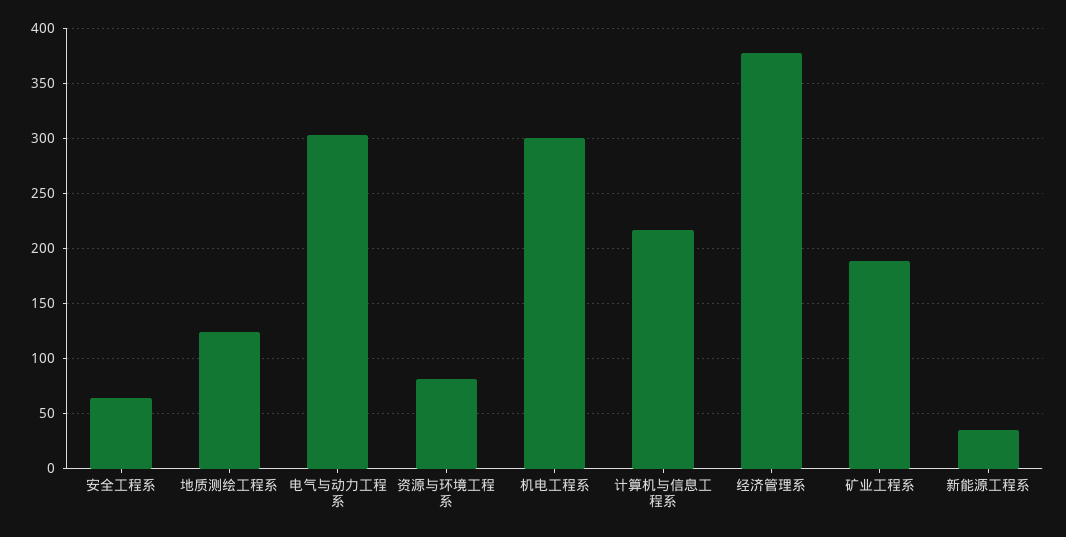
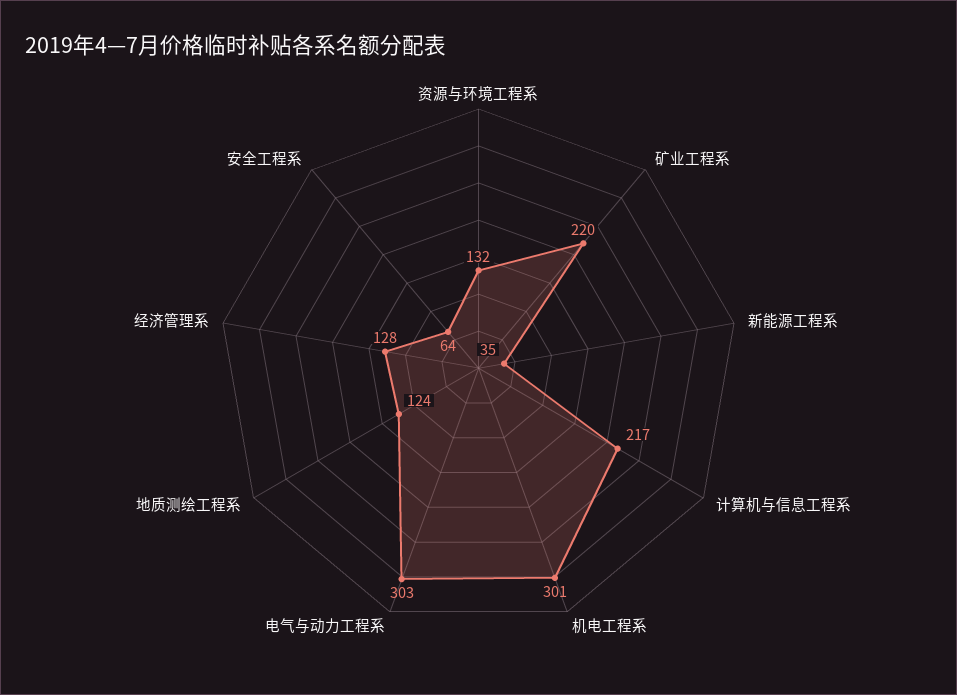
  {
    "安全工程系": 64,
    "地质测绘工程系": 124,
    "电气与动力工程系": 303,
-   "资源与环境工程系": 80,
+   "资源与环境工程系": 132,
    "机电工程系": 301,
    "计算机与信息工程系": 217,
-   "经济管理系": 380,
+   "经济管理系": 128,
-   "矿业工程系": 190,
+   "矿业工程系": 220,
    "新能源工程系": 35
  }

